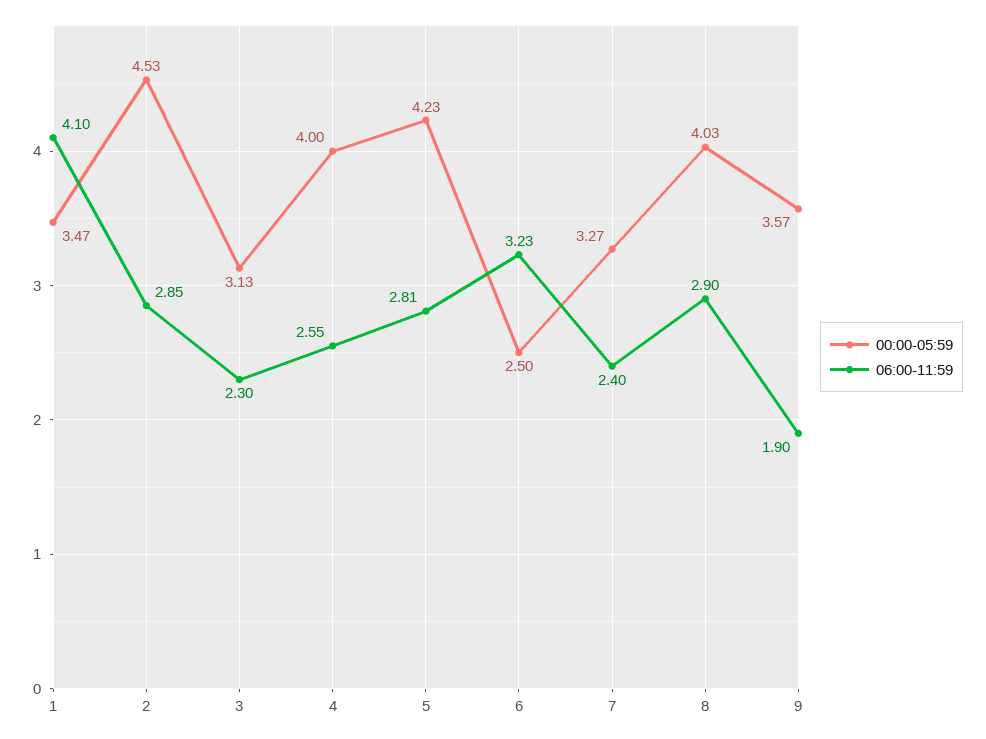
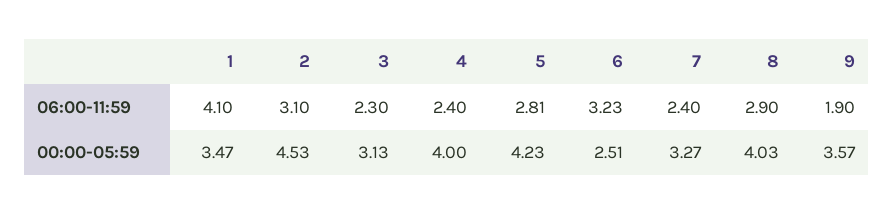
  {
    "00:00-05:59": {
      "1": 3.47,
      "2": 4.53,
      "3": 3.13,
      "4": 4,
      "5": 4.23,
-     "6": 2.5,
+     "6": 2.51,
      "7": 3.27,
      "8": 4.03,
      "9": 3.57
    },
    "06:00-11:59": {
      "1": 4.1,
-     "2": 2.85,
+     "2": 3.1,
      "3": 2.3,
-     "4": 2.55,
+     "4": 2.4,
      "5": 2.81,
      "6": 3.23,
      "7": 2.4,
      "8": 2.9,
      "9": 1.9
    }
  }

